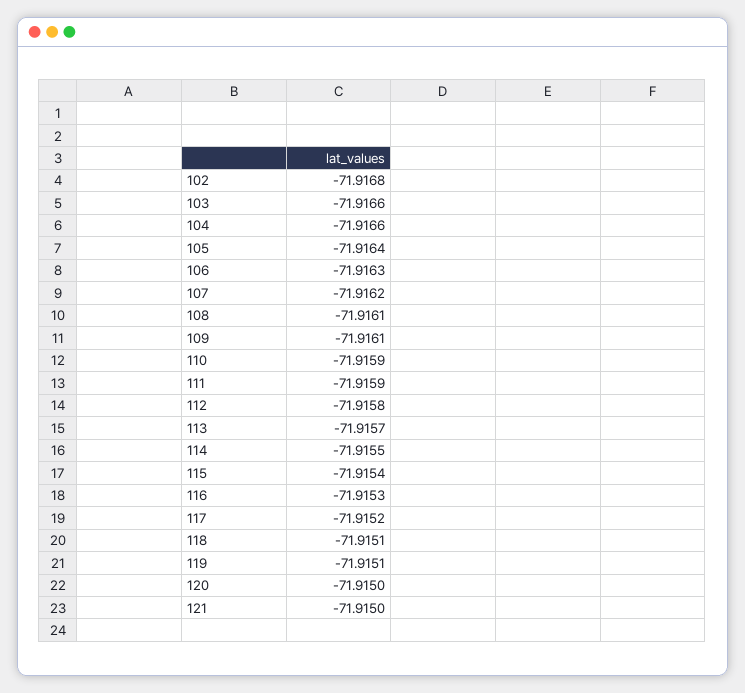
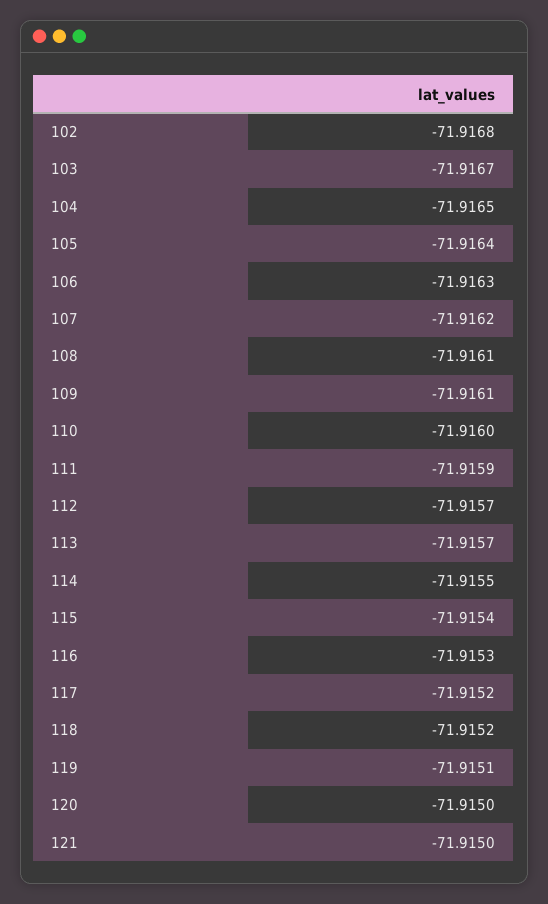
  {
    "102": -71.9168,
-   "103": -71.9166,
+   "103": -71.9167,
-   "104": -71.9166,
+   "104": -71.9165,
    "105": -71.9164,
    "106": -71.9163,
    "107": -71.9162,
    "108": -71.9161,
    "109": -71.9161,
-   "110": -71.9159,
+   "110": -71.916,
    "111": -71.9159,
-   "112": -71.9158,
+   "112": -71.9157,
    "113": -71.9157,
    "114": -71.9155,
    "115": -71.9154,
    "116": -71.9153,
    "117": -71.9152,
-   "118": -71.9151,
+   "118": -71.9152,
    "119": -71.9151,
    "120": -71.915,
    "121": -71.915
  }

